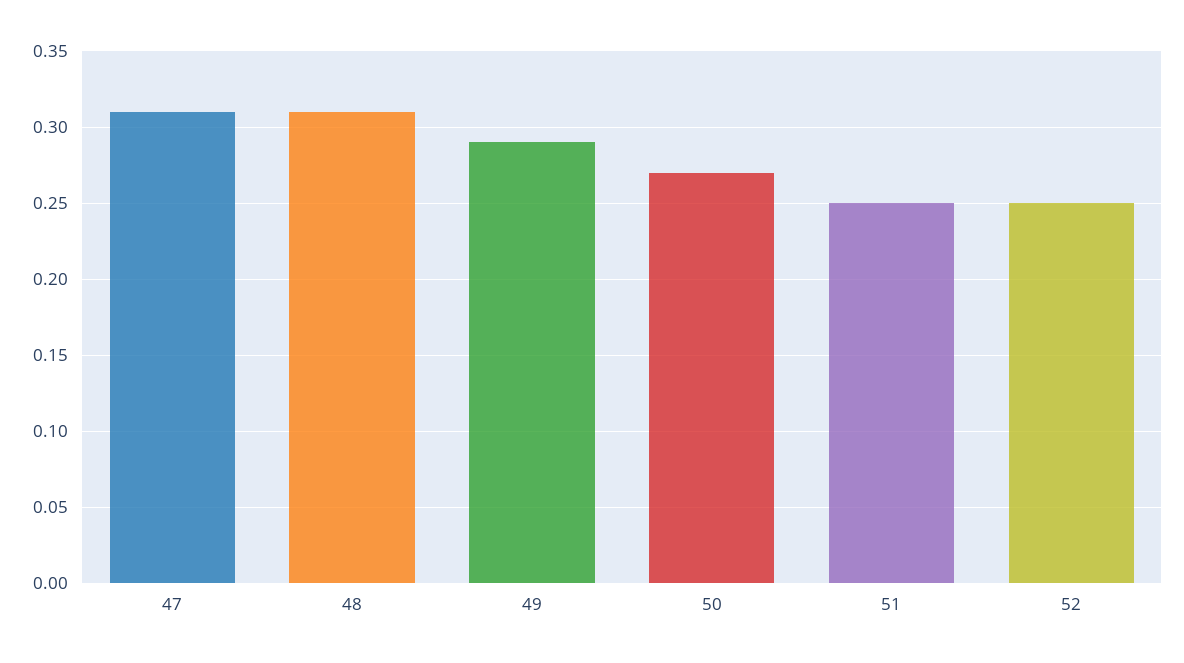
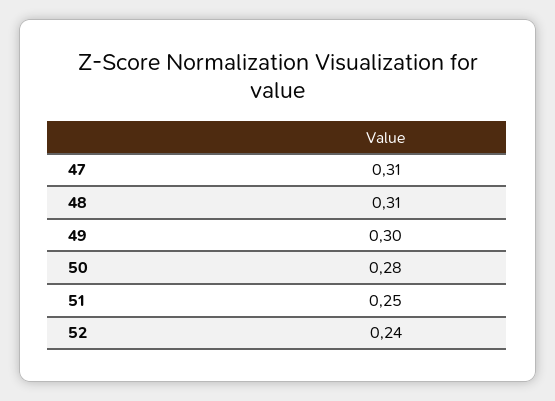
  {
    "47": 0.31,
    "48": 0.31,
-   "49": 0.29,
+   "49": 0.3,
-   "50": 0.27,
+   "50": 0.28,
    "51": 0.25,
-   "52": 0.25
+   "52": 0.24
  }

